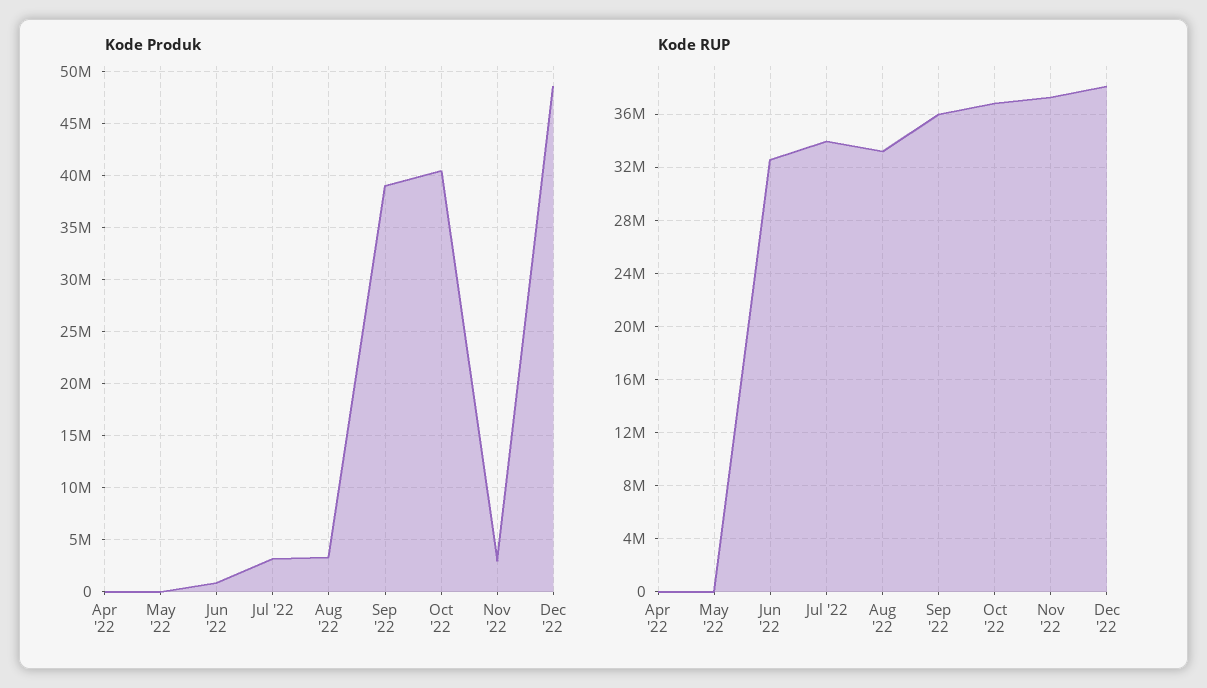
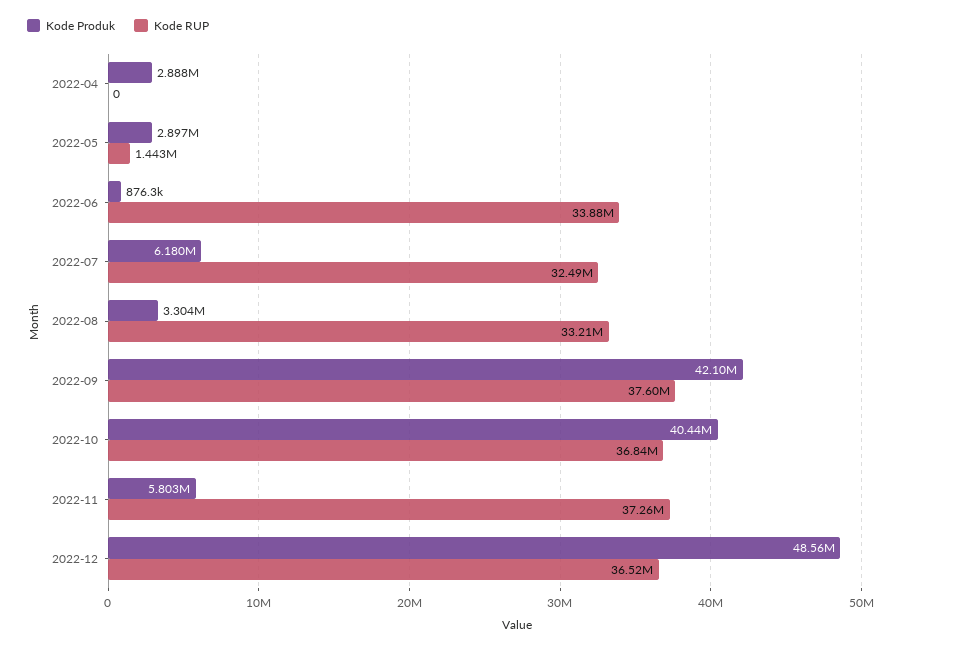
  {
    "Kode Produk": {
-     "Apr '22": 0,
+     "Apr '22": 2888000,
-     "May '22": 0,
+     "May '22": 2897000,
      "Jun '22": 876300,
-     "Jul '22": 3000000,
+     "Jul '22": 6180000,
      "Aug '22": 3304000,
-     "Sep '22": 39000000,
+     "Sep '22": 42100000,
      "Oct '22": 40440000,
-     "Nov '22": 3000000,
+     "Nov '22": 5803000,
      "Dec '22": 48560000
    },
    "Kode RUP": {
      "Apr '22": 0,
-     "May '22": 0,
+     "May '22": 1443000,
-     "Jun '22": 32500000,
+     "Jun '22": 33880000,
-     "Jul '22": 34000000,
+     "Jul '22": 32490000,
      "Aug '22": 33210000,
-     "Sep '22": 36000000,
+     "Sep '22": 37600000,
      "Oct '22": 36840000,
      "Nov '22": 37260000,
-     "Dec '22": 38000000
+     "Dec '22": 36520000
    }
  }

